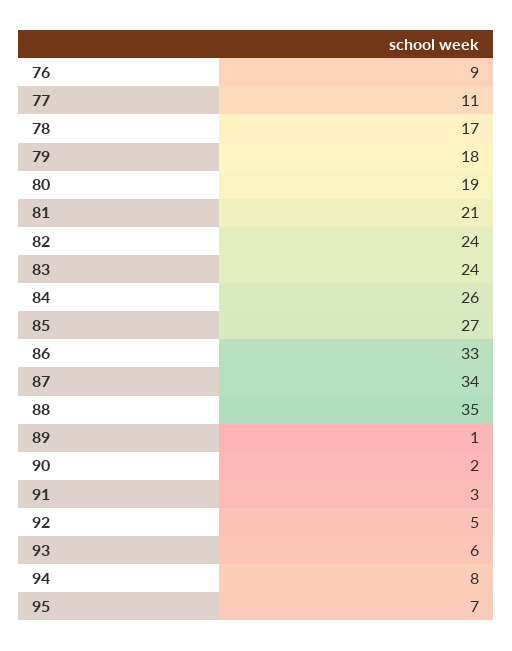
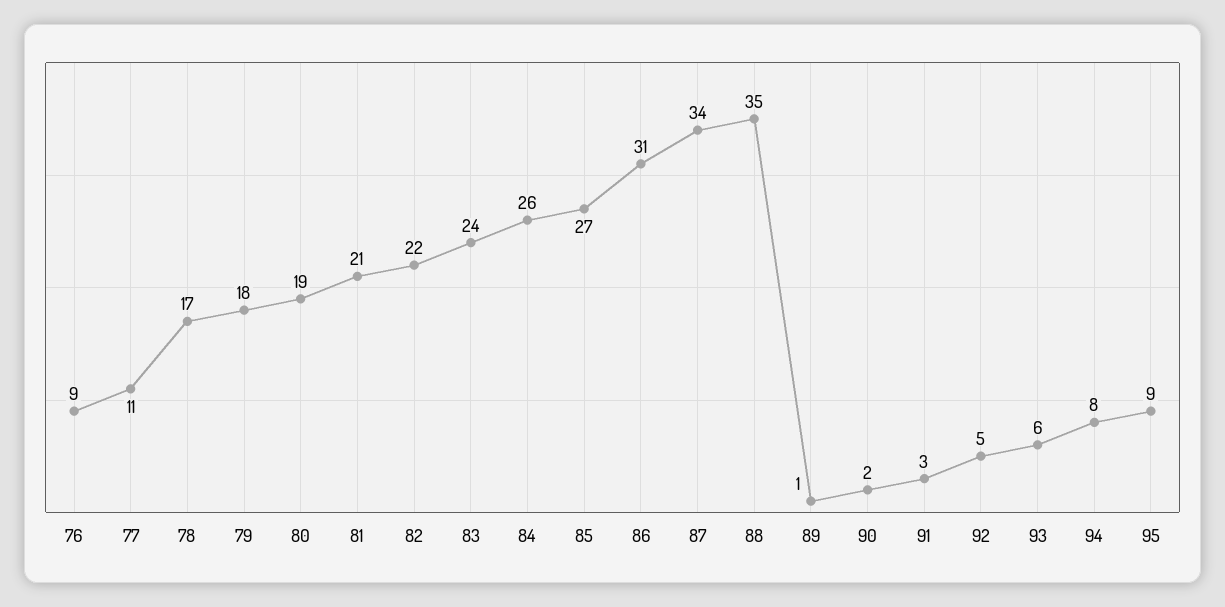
  {
    "76": 9,
    "77": 11,
    "78": 17,
    "79": 18,
    "80": 19,
    "81": 21,
-   "82": 24,
+   "82": 22,
    "83": 24,
    "84": 26,
    "85": 27,
-   "86": 33,
+   "86": 31,
    "87": 34,
    "88": 35,
    "89": 1,
    "90": 2,
    "91": 3,
    "92": 5,
    "93": 6,
    "94": 8,
-   "95": 7
+   "95": 9
  }

